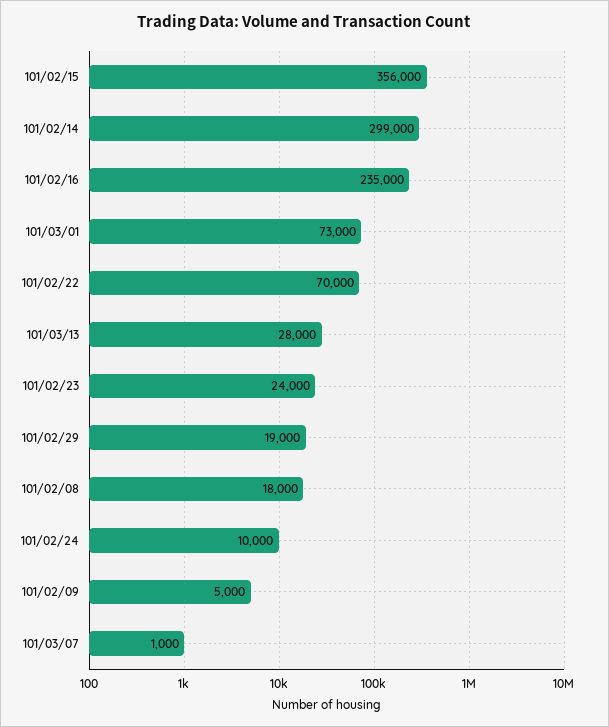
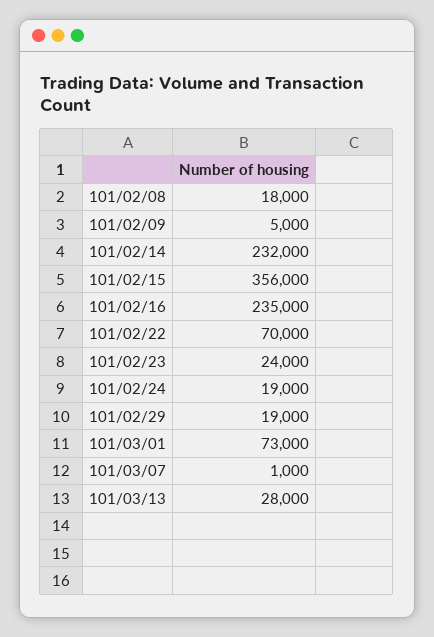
  {
    "101/02/15": 356000,
-   "101/02/14": 299000,
+   "101/02/14": 232000,
    "101/02/16": 235000,
    "101/03/01": 73000,
    "101/02/22": 70000,
    "101/03/13": 28000,
    "101/02/23": 24000,
    "101/02/29": 19000,
    "101/02/08": 18000,
-   "101/02/24": 10000,
+   "101/02/24": 19000,
    "101/02/09": 5000,
    "101/03/07": 1000
  }

